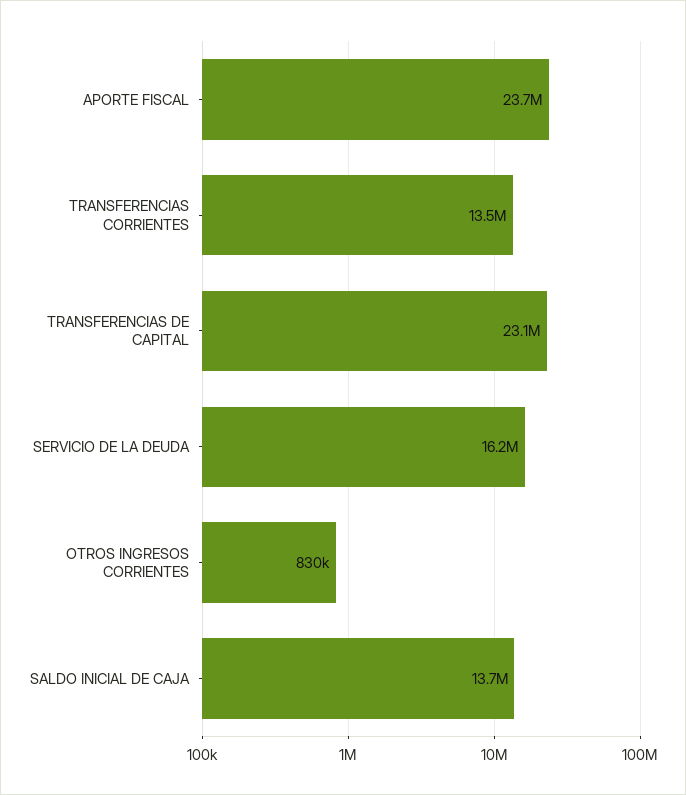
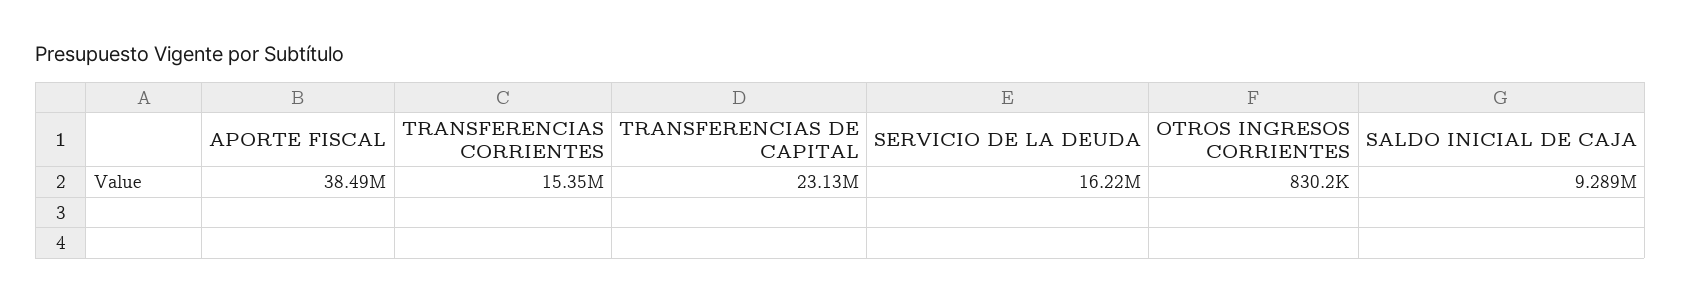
  {
-   "APORTE FISCAL": 23700000,
+   "APORTE FISCAL": 38490000,
-   "TRANSFERENCIAS CORRIENTES": 13500000,
+   "TRANSFERENCIAS CORRIENTES": 15350000,
    "TRANSFERENCIAS DE CAPITAL": 23130000,
    "SERVICIO DE LA DEUDA": 16220000,
    "OTROS INGRESOS CORRIENTES": 830200,
-   "SALDO INICIAL DE CAJA": 13700000
+   "SALDO INICIAL DE CAJA": 9289000
  }

